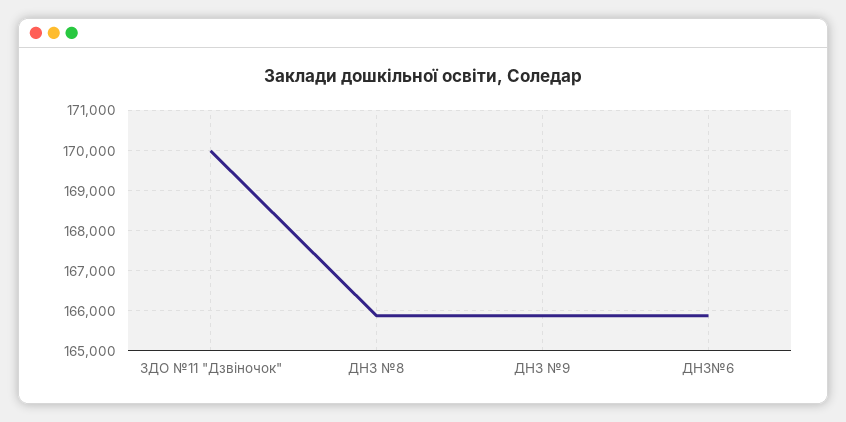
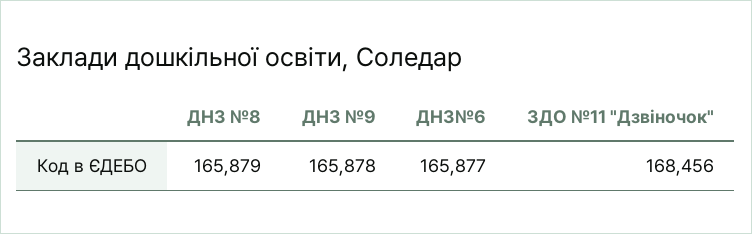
  {
-   "ЗДО №11 \"Дзвіночок\"": 170000,
+   "ЗДО №11 \"Дзвіночок\"": 168456,
    "ДНЗ №8": 165879,
    "ДНЗ №9": 165878,
    "ДНЗ№6": 165877
  }

